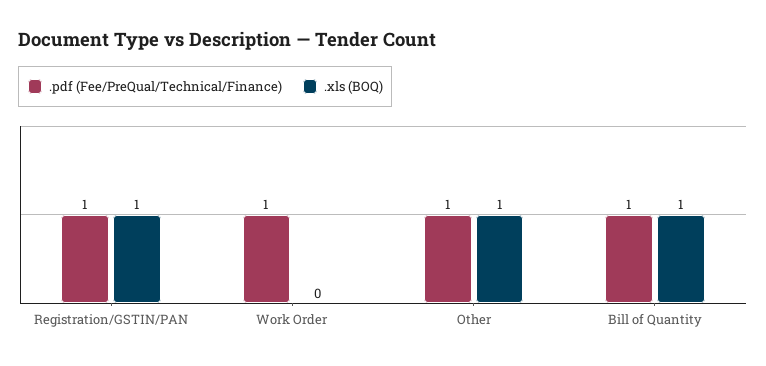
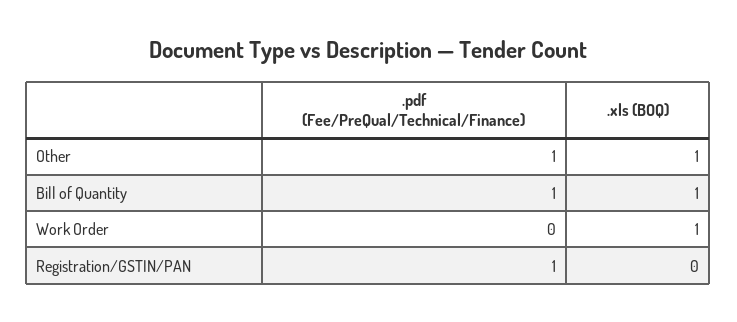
  {
    ".pdf (Fee/PreQual/Technical/Finance)": {
      "Registration/GSTIN/PAN": 1,
-     "Work Order": 1,
+     "Work Order": 0,
      "Other": 1,
      "Bill of Quantity": 1
    },
    ".xls (BOQ)": {
-     "Registration/GSTIN/PAN": 1,
+     "Registration/GSTIN/PAN": 0,
-     "Work Order": 0,
+     "Work Order": 1,
      "Other": 1,
      "Bill of Quantity": 1
    }
  }

